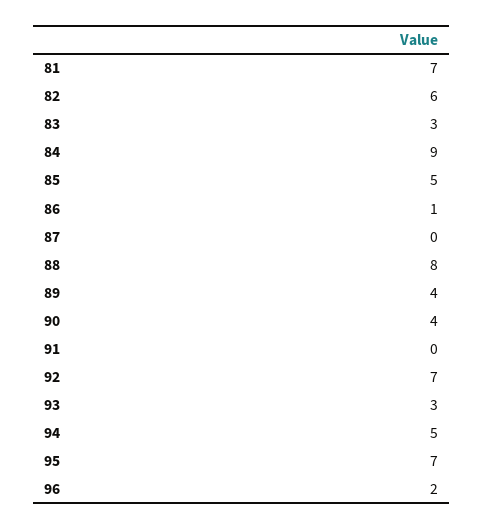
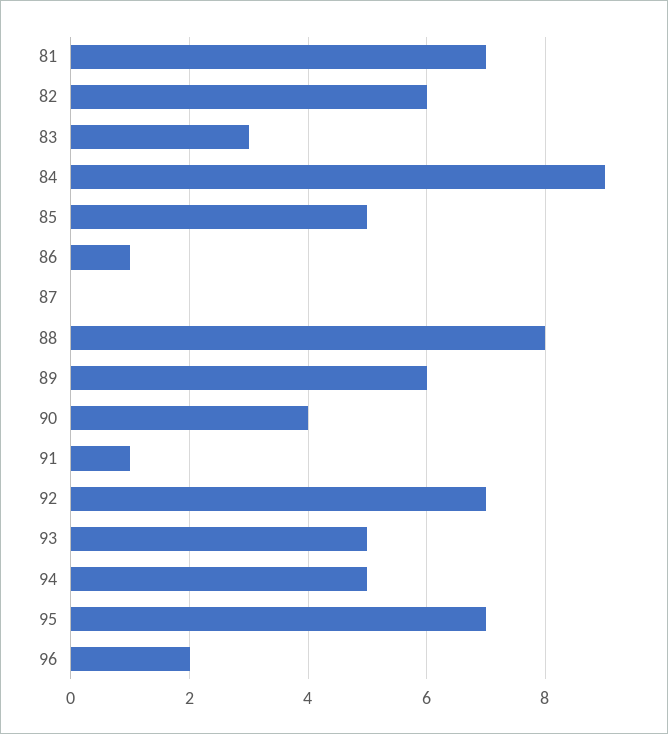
  {
    "81": 7,
    "82": 6,
    "83": 3,
    "84": 9,
    "85": 5,
    "86": 1,
    "87": 0,
    "88": 8,
-   "89": 4,
+   "89": 6,
    "90": 4,
-   "91": 0,
+   "91": 1,
    "92": 7,
-   "93": 3,
+   "93": 5,
    "94": 5,
    "95": 7,
    "96": 2
  }

